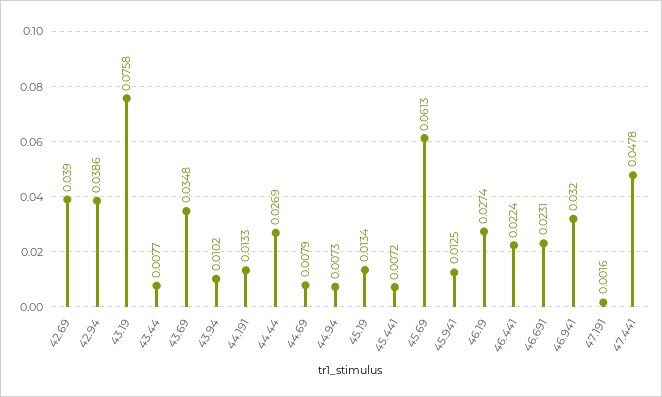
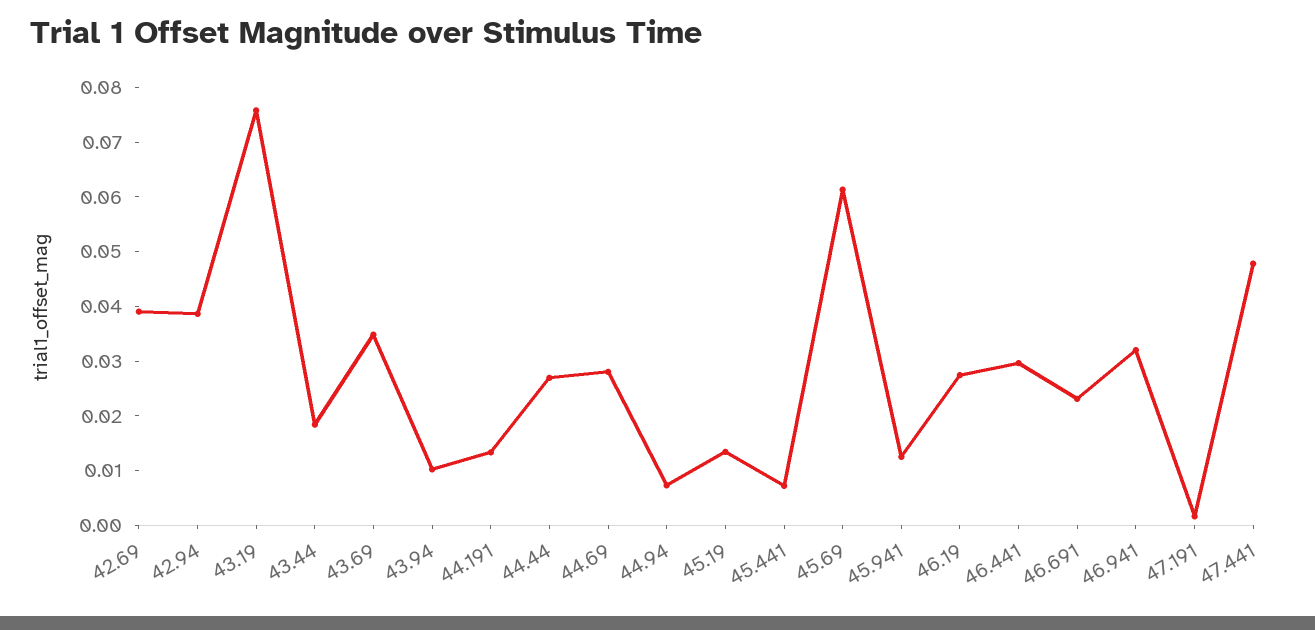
  {
    "42.69": 0.039,
    "42.94": 0.0386,
    "43.19": 0.0758,
-   "43.44": 0.0077,
+   "43.44": 0.018,
    "43.69": 0.0348,
    "43.94": 0.0102,
    "44.191": 0.0133,
    "44.44": 0.0269,
-   "44.69": 0.0079,
+   "44.69": 0.028,
    "44.94": 0.0073,
    "45.19": 0.0134,
    "45.441": 0.0072,
    "45.69": 0.0613,
    "45.941": 0.0125,
    "46.19": 0.0274,
-   "46.441": 0.0224,
+   "46.441": 0.03,
    "46.691": 0.0231,
    "46.941": 0.032,
    "47.191": 0.0016,
    "47.441": 0.0478
  }

